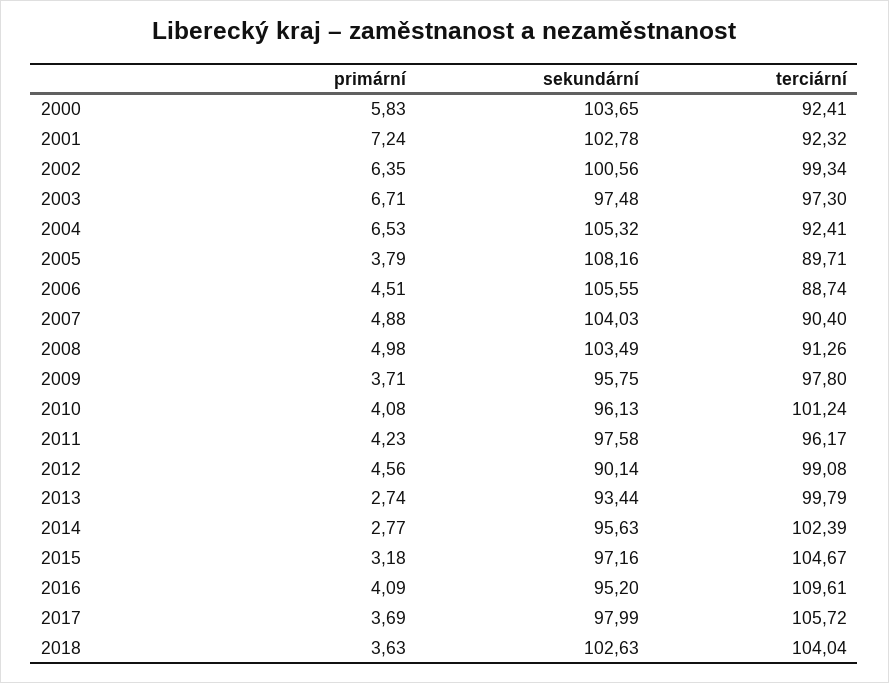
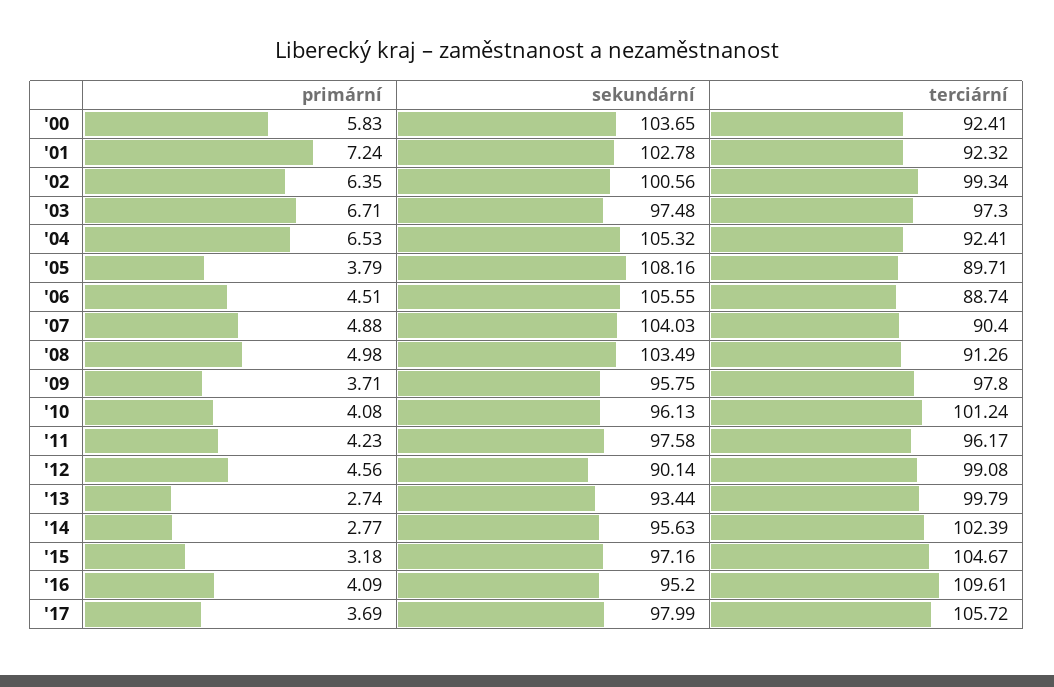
  {
    "primární": {
      "2000": 5.83,
      "2001": 7.24,
      "2002": 6.35,
      "2003": 6.71,
      "2004": 6.53,
      "2005": 3.79,
      "2006": 4.51,
      "2007": 4.88,
      "2008": 4.98,
      "2009": 3.71,
      "2010": 4.08,
      "2011": 4.23,
      "2012": 4.56,
      "2013": 2.74,
      "2014": 2.77,
      "2015": 3.18,
      "2016": 4.09,
-     "2017": 3.69,
+     "2017": 3.69
-     "2018": 3.63
    },
    "sekundární": {
      "2000": 103.65,
      "2001": 102.78,
      "2002": 100.56,
      "2003": 97.48,
      "2004": 105.32,
      "2005": 108.16,
      "2006": 105.55,
      "2007": 104.03,
      "2008": 103.49,
      "2009": 95.75,
      "2010": 96.13,
      "2011": 97.58,
      "2012": 90.14,
      "2013": 93.44,
      "2014": 95.63,
      "2015": 97.16,
      "2016": 95.2,
-     "2017": 97.99,
+     "2017": 97.99
-     "2018": 102.63
    },
    "terciární": {
      "2000": 92.41,
      "2001": 92.32,
      "2002": 99.34,
      "2003": 97.3,
      "2004": 92.41,
      "2005": 89.71,
      "2006": 88.74,
      "2007": 90.4,
      "2008": 91.26,
      "2009": 97.8,
      "2010": 101.24,
      "2011": 96.17,
      "2012": 99.08,
      "2013": 99.79,
      "2014": 102.39,
      "2015": 104.67,
      "2016": 109.61,
-     "2017": 105.72,
+     "2017": 105.72
-     "2018": 104.04
    }
  }

